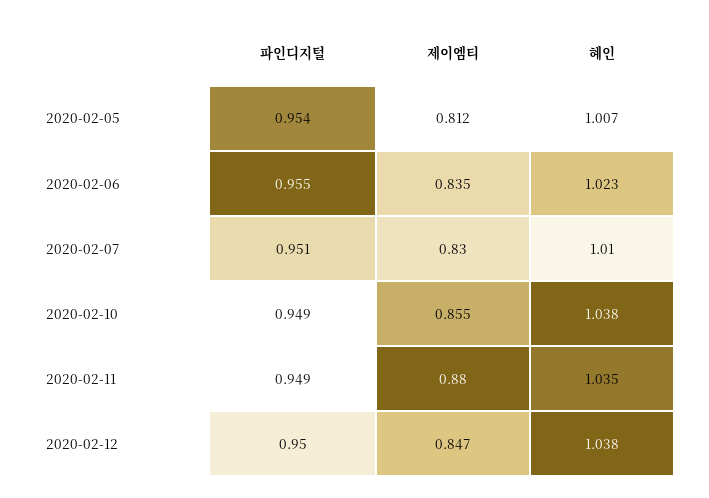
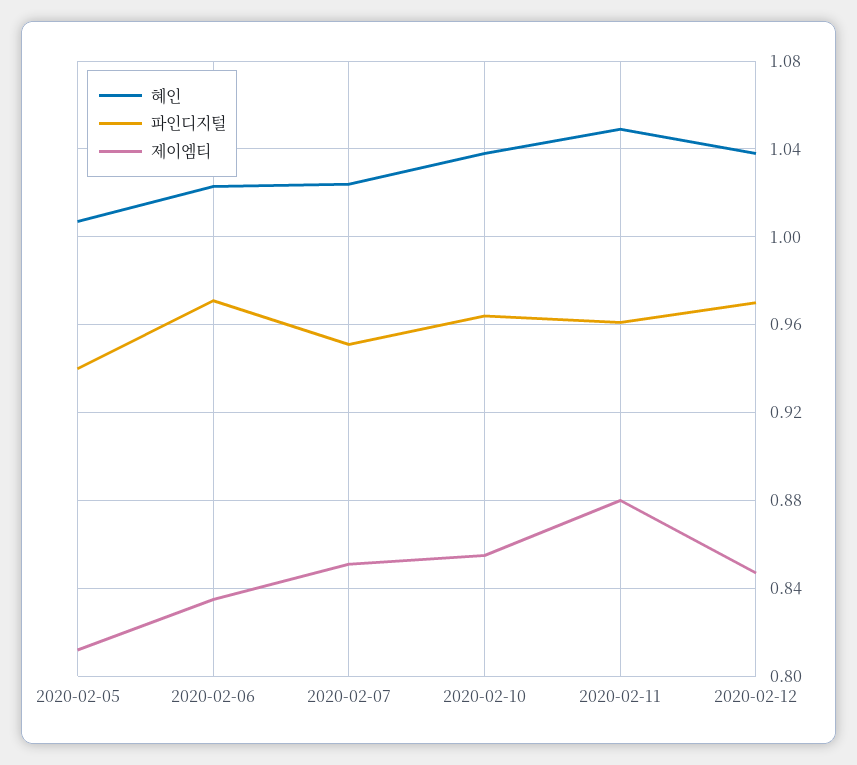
  {
    "파인디지털": {
-     "2020-02-05": 0.954,
+     "2020-02-05": 0.94,
-     "2020-02-06": 0.955,
+     "2020-02-06": 0.97,
      "2020-02-07": 0.951,
-     "2020-02-10": 0.949,
+     "2020-02-10": 0.965,
-     "2020-02-11": 0.949,
+     "2020-02-11": 0.96,
-     "2020-02-12": 0.95
+     "2020-02-12": 0.97
    },
    "제이엠티": {
      "2020-02-05": 0.812,
      "2020-02-06": 0.835,
-     "2020-02-07": 0.83,
+     "2020-02-07": 0.85,
      "2020-02-10": 0.855,
      "2020-02-11": 0.88,
      "2020-02-12": 0.847
    },
    "혜인": {
      "2020-02-05": 1.007,
      "2020-02-06": 1.023,
-     "2020-02-07": 1.01,
+     "2020-02-07": 1.025,
      "2020-02-10": 1.038,
-     "2020-02-11": 1.035,
+     "2020-02-11": 1.05,
      "2020-02-12": 1.038
    }
  }

